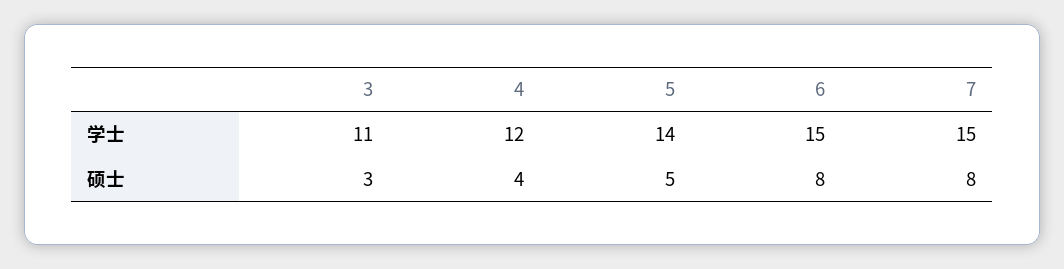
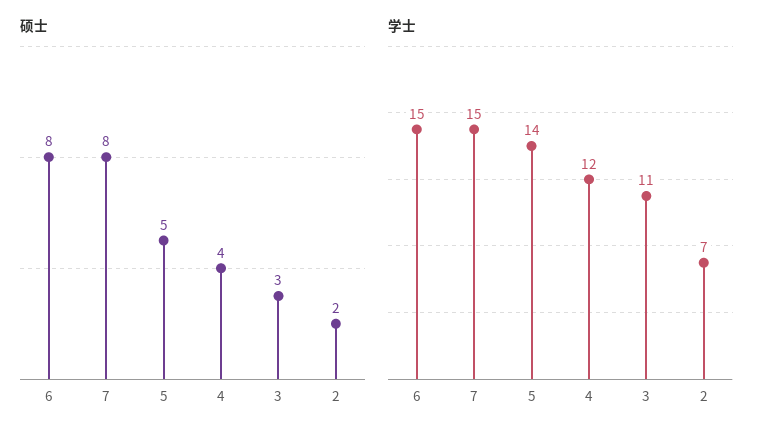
  {
    "学士": {
      "3": 11,
      "4": 12,
      "5": 14,
      "6": 15,
-     "7": 15
+     "7": 15,
+     "2": 7
    },
    "硕士": {
      "3": 3,
      "4": 4,
      "5": 5,
      "6": 8,
-     "7": 8
+     "7": 8,
+     "2": 2
    }
  }

